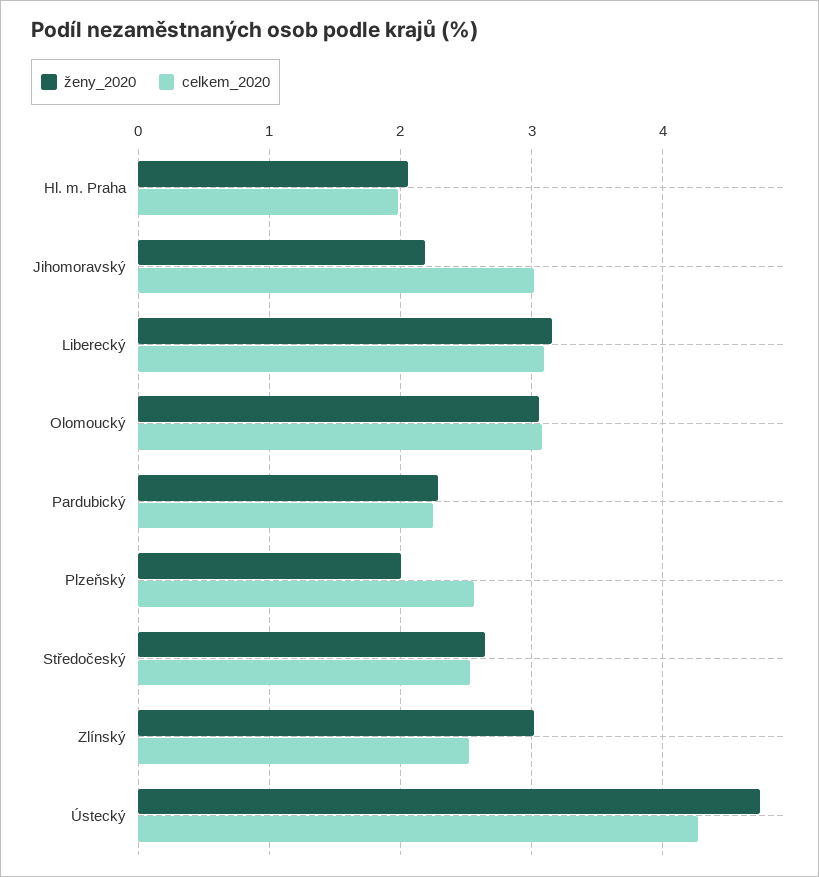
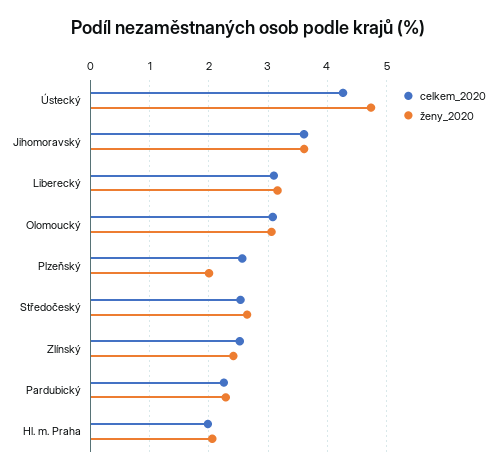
  {
    "ženy_2020": {
      "Hl. m. Praha": 2.1,
-     "Jihomoravský": 2.2,
+     "Jihomoravský": 3.6,
      "Liberecký": 3.2,
      "Olomoucký": 3.1,
      "Pardubický": 2.3,
      "Plzeňský": 2,
      "Středočeský": 2.6,
-     "Zlínský": 3,
+     "Zlínský": 2.4,
      "Ústecký": 4.7
    },
    "celkem_2020": {
      "Hl. m. Praha": 2,
-     "Jihomoravský": 3,
+     "Jihomoravský": 3.6,
      "Liberecký": 3.1,
      "Olomoucký": 3.1,
      "Pardubický": 2.3,
      "Plzeňský": 2.6,
      "Středočeský": 2.5,
      "Zlínský": 2.5,
      "Ústecký": 4.3
    }
  }

